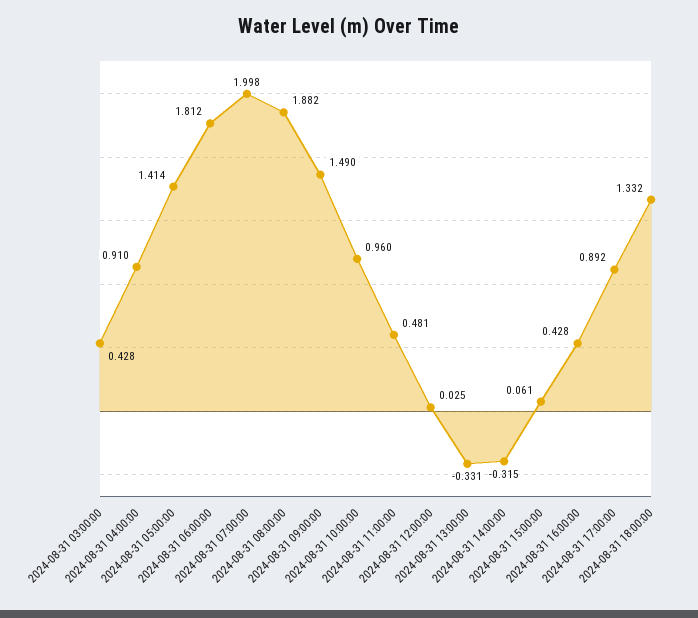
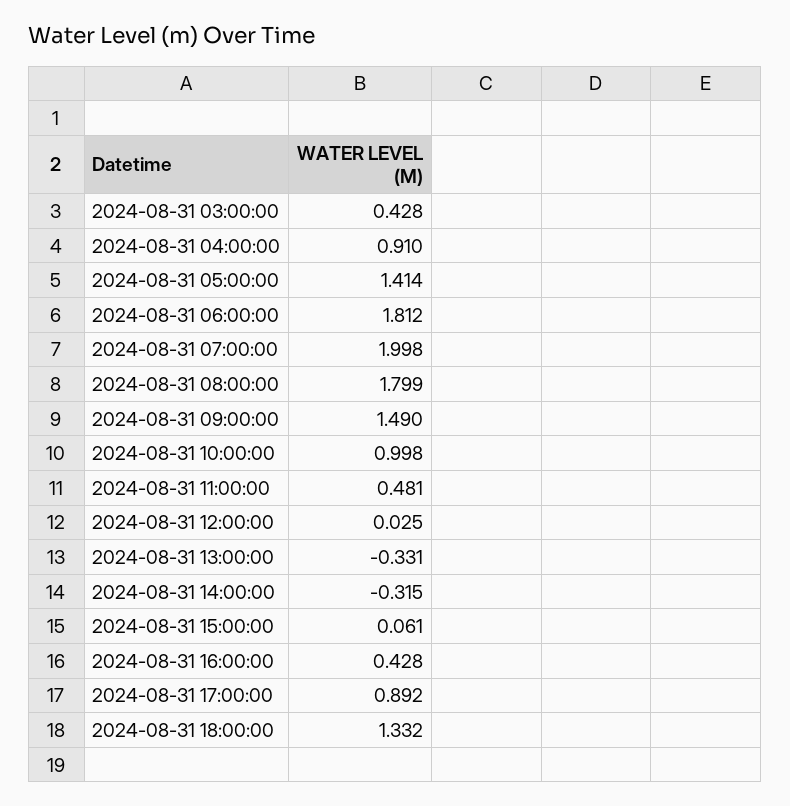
  {
    "2024-08-31 03:00:00": 0.428,
    "2024-08-31 04:00:00": 0.91,
    "2024-08-31 05:00:00": 1.414,
    "2024-08-31 06:00:00": 1.812,
    "2024-08-31 07:00:00": 1.998,
-   "2024-08-31 08:00:00": 1.882,
+   "2024-08-31 08:00:00": 1.799,
    "2024-08-31 09:00:00": 1.49,
-   "2024-08-31 10:00:00": 0.96,
+   "2024-08-31 10:00:00": 0.998,
    "2024-08-31 11:00:00": 0.481,
    "2024-08-31 12:00:00": 0.025,
    "2024-08-31 13:00:00": -0.331,
    "2024-08-31 14:00:00": -0.315,
    "2024-08-31 15:00:00": 0.061,
    "2024-08-31 16:00:00": 0.428,
    "2024-08-31 17:00:00": 0.892,
    "2024-08-31 18:00:00": 1.332
  }

